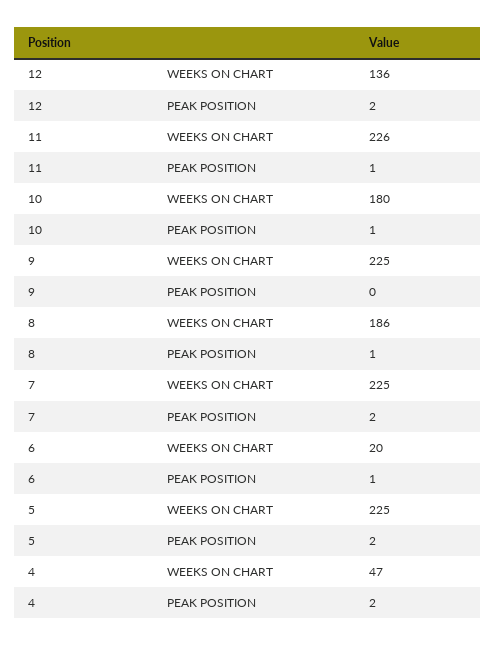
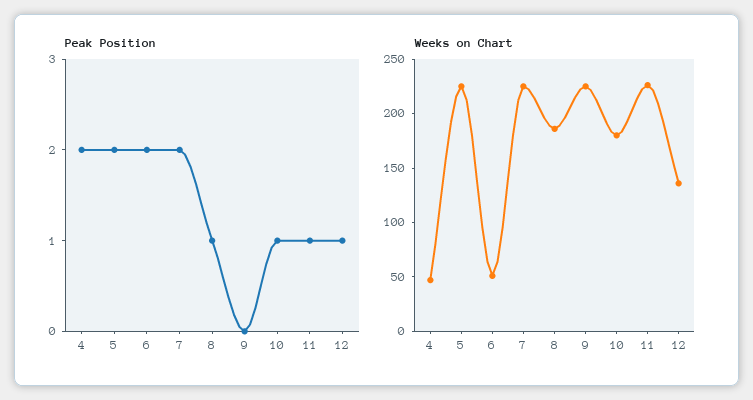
  {
    "WEEKS ON CHART": {
      "12": 136,
      "11": 226,
      "10": 180,
      "9": 225,
      "8": 186,
      "7": 225,
-     "6": 20,
+     "6": 50,
      "5": 225,
      "4": 47
    },
    "PEAK POSITION": {
-     "12": 2,
+     "12": 1,
      "11": 1,
      "10": 1,
      "9": 0,
      "8": 1,
      "7": 2,
-     "6": 1,
+     "6": 2,
      "5": 2,
      "4": 2
    }
  }

